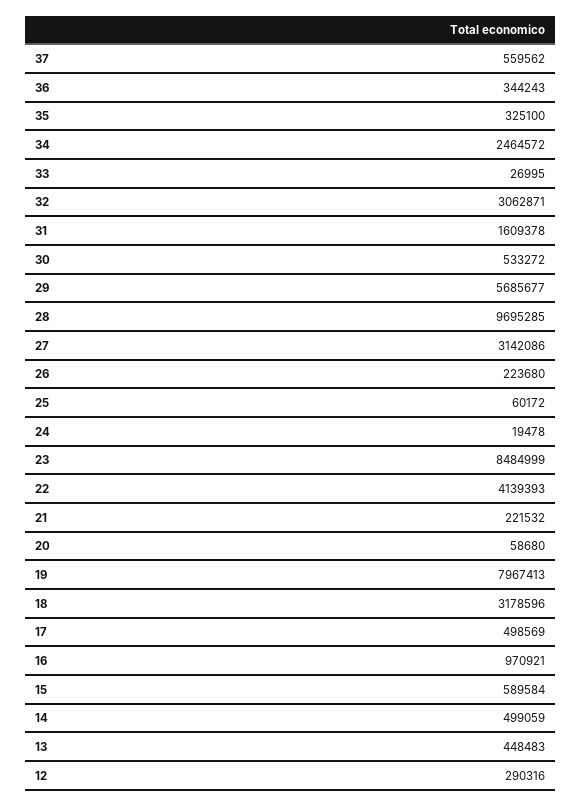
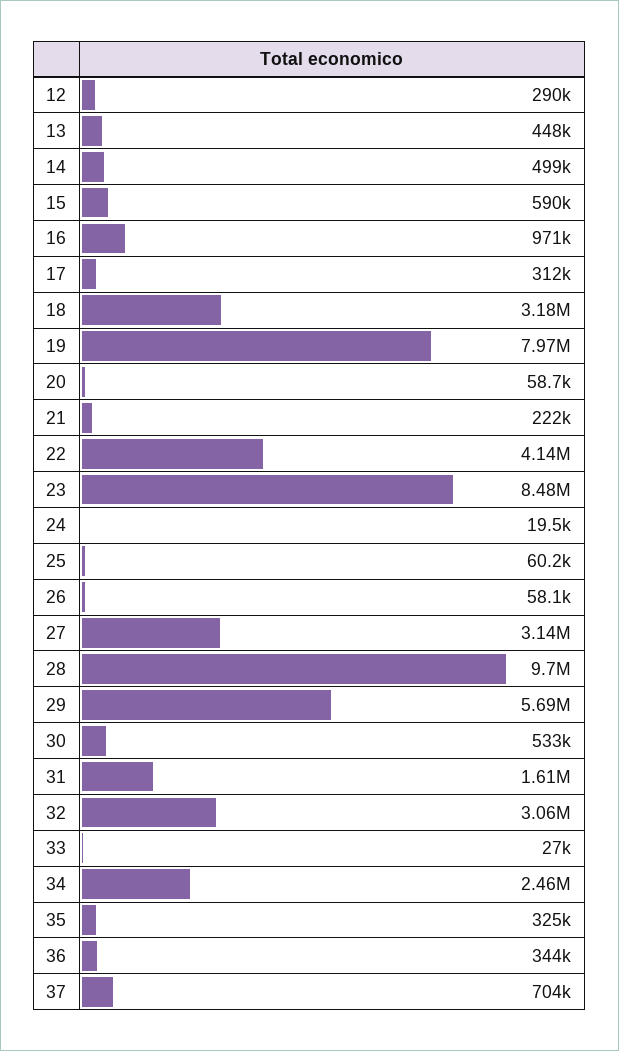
  {
-   "37": 559562,
+   "37": 704000,
    "36": 344243,
    "35": 325100,
    "34": 2464572,
    "33": 26995,
    "32": 3062871,
    "31": 1609378,
    "30": 533272,
    "29": 5685677,
    "28": 9695285,
    "27": 3142086,
-   "26": 223680,
+   "26": 58100,
    "25": 60172,
    "24": 19478,
    "23": 8484999,
    "22": 4139393,
    "21": 221532,
    "20": 58680,
    "19": 7967413,
    "18": 3178596,
-   "17": 498569,
+   "17": 312000,
    "16": 970921,
    "15": 589584,
    "14": 499059,
    "13": 448483,
    "12": 290316
  }

